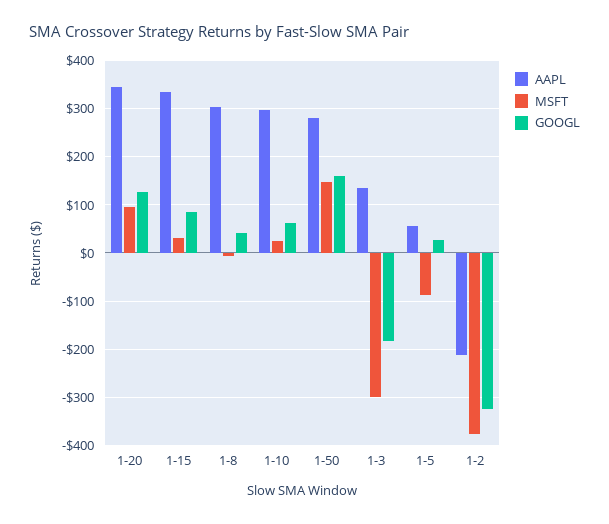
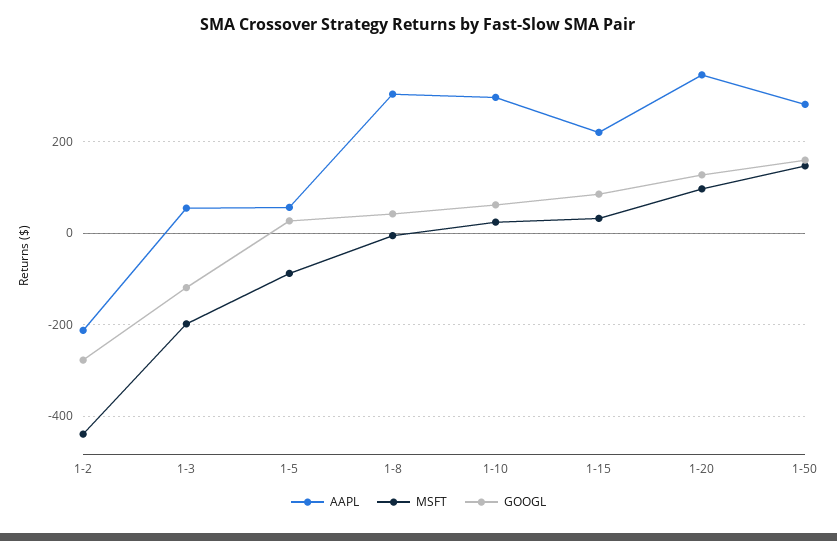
  {
    "AAPL": {
      "1-20": 340,
-     "1-15": 340,
+     "1-15": 220,
      "1-8": 300,
      "1-10": 300,
      "1-50": 280,
-     "1-3": 140,
+     "1-3": 60,
      "1-5": 60,
      "1-2": -220
    },
    "MSFT": {
      "1-20": 100,
      "1-15": 40,
      "1-8": 0,
      "1-10": 20,
      "1-50": 140,
-     "1-3": -300,
+     "1-3": -200,
      "1-5": -80,
-     "1-2": -380
+     "1-2": -440
    },
    "GOOGL": {
      "1-20": 120,
      "1-15": 80,
      "1-8": 40,
      "1-10": 60,
      "1-50": 160,
-     "1-3": -180,
+     "1-3": -120,
      "1-5": 20,
-     "1-2": -320
+     "1-2": -280
    }
  }

